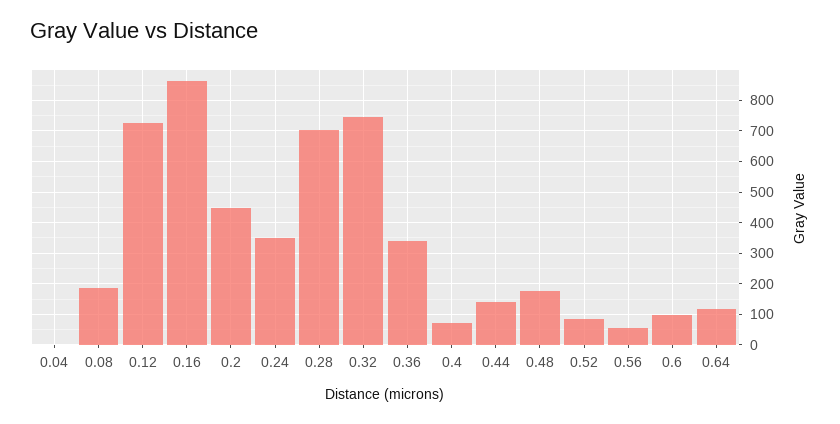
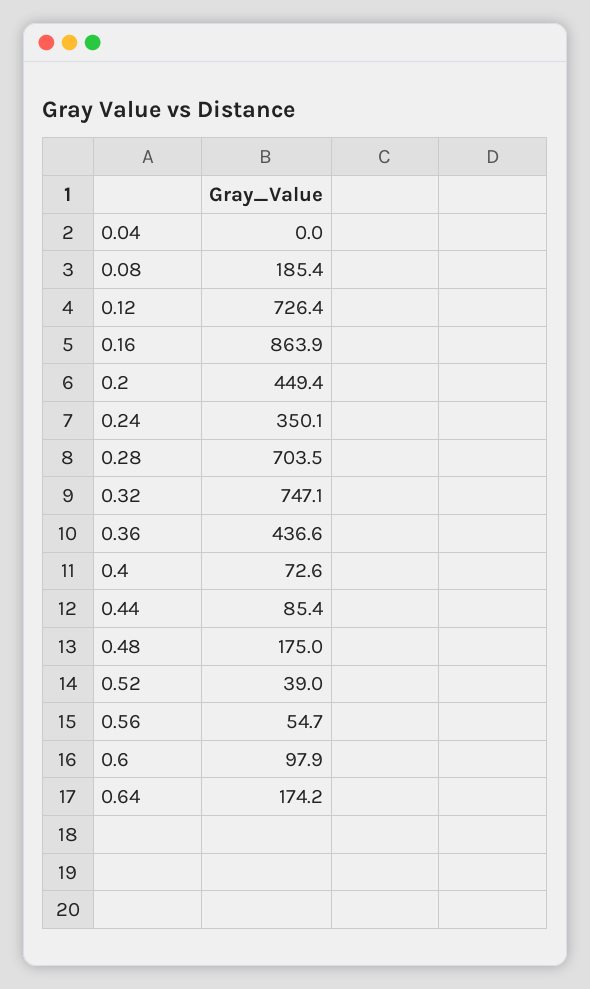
  {
    "0.04": 0,
    "0.08": 185.4,
    "0.12": 726.4,
    "0.16": 863.9,
    "0.2": 449.4,
    "0.24": 350.1,
    "0.28": 703.5,
    "0.32": 747.1,
-   "0.36": 340,
+   "0.36": 436.6,
    "0.4": 72.6,
-   "0.44": 140,
+   "0.44": 85.4,
    "0.48": 175,
-   "0.52": 80,
+   "0.52": 39,
    "0.56": 54.7,
    "0.6": 97.9,
-   "0.64": 120
+   "0.64": 174.2
  }

